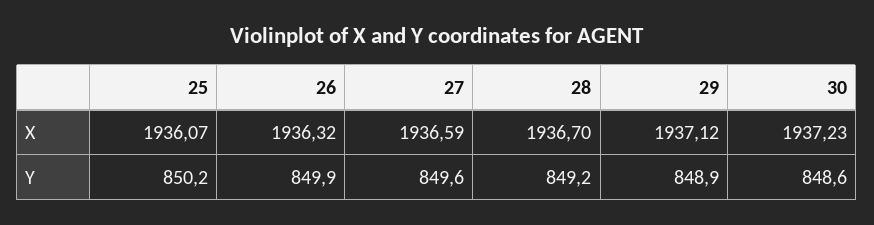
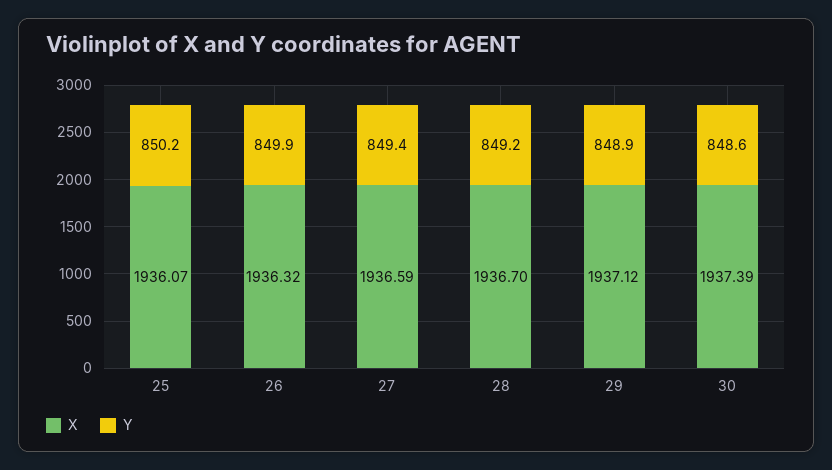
  {
    "X": {
      "25": 1936.07,
      "26": 1936.32,
      "27": 1936.59,
      "28": 1936.7,
      "29": 1937.12,
-     "30": 1937.23
+     "30": 1937.39
    },
    "Y": {
      "25": 850.2,
      "26": 849.9,
-     "27": 849.6,
+     "27": 849.4,
      "28": 849.2,
      "29": 848.9,
      "30": 848.6
    }
  }

